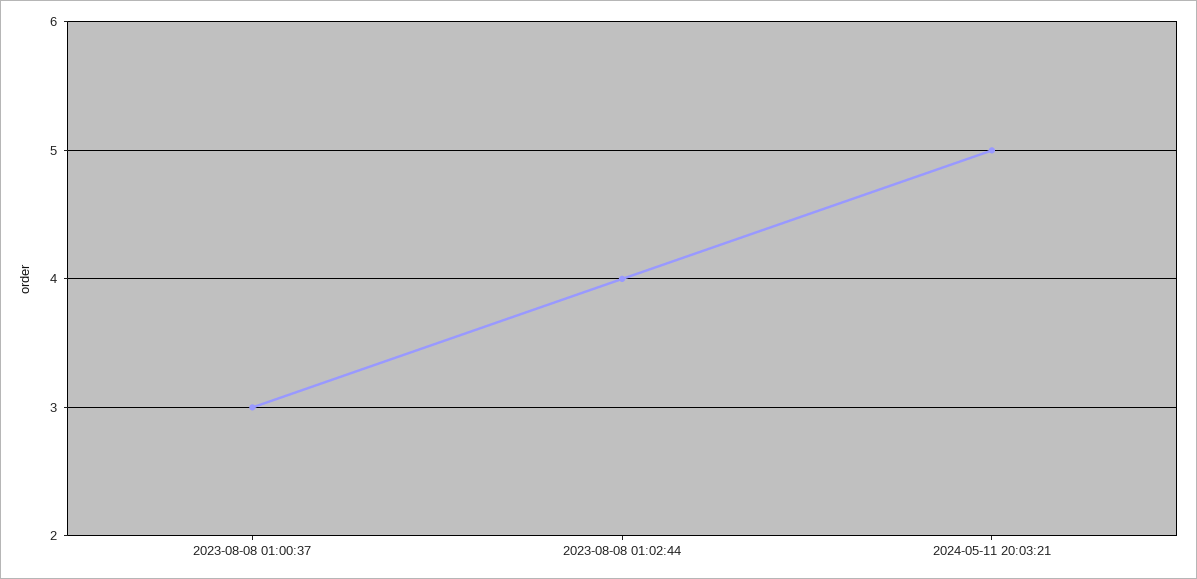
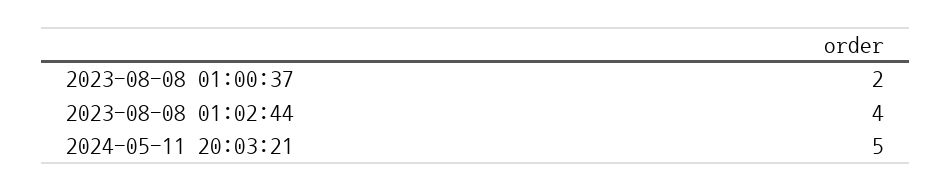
  {
-   "2023-08-08 01:00:37": 3,
+   "2023-08-08 01:00:37": 2,
    "2023-08-08 01:02:44": 4,
    "2024-05-11 20:03:21": 5
  }

